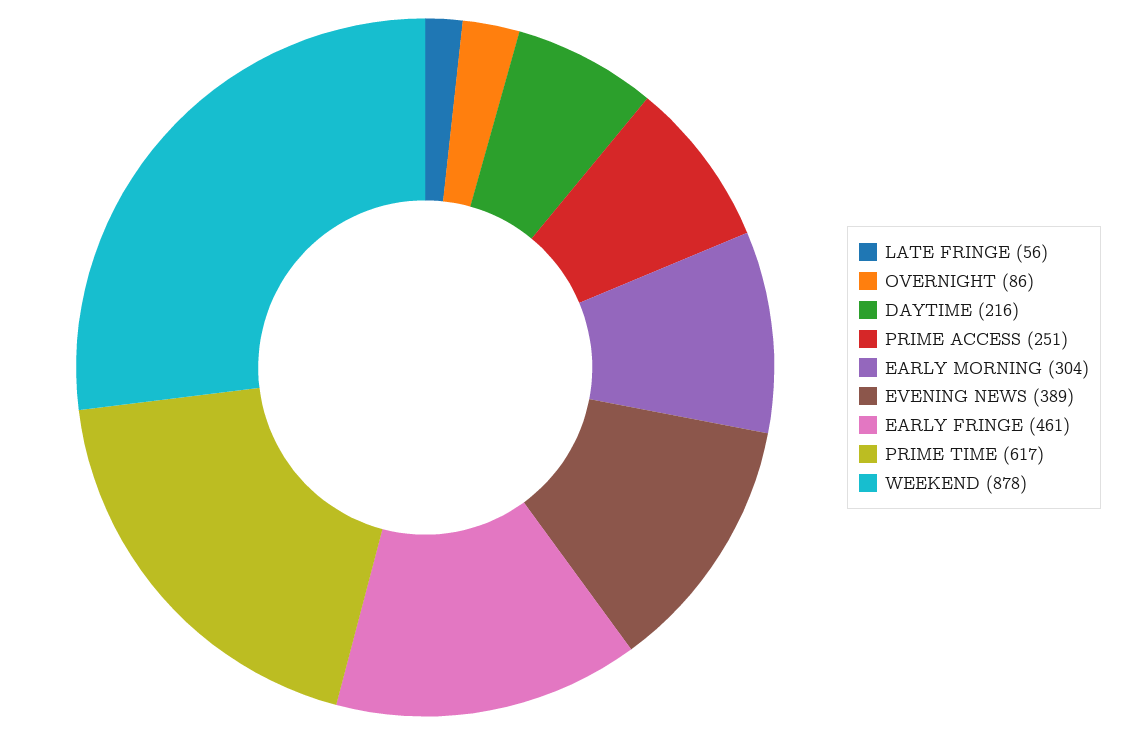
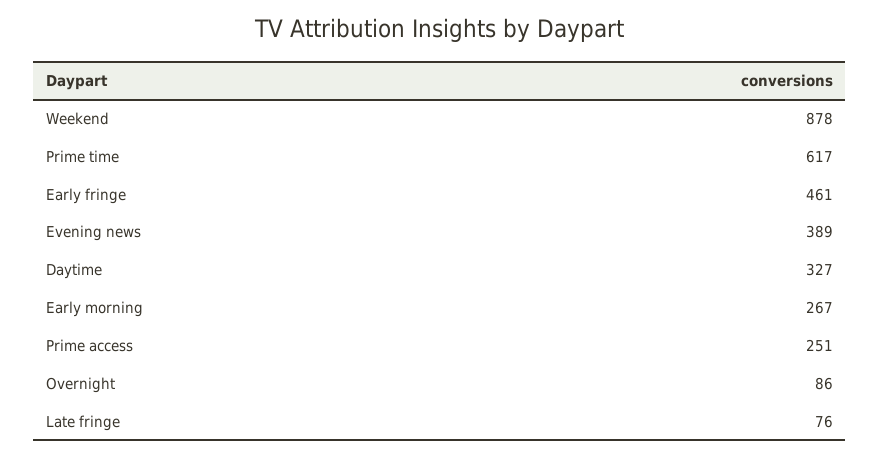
  {
-   "LATE FRINGE": 56,
+   "LATE FRINGE": 76,
    "OVERNIGHT": 86,
-   "DAYTIME": 216,
+   "DAYTIME": 327,
    "PRIME ACCESS": 251,
-   "EARLY MORNING": 304,
+   "EARLY MORNING": 267,
    "EVENING NEWS": 389,
    "EARLY FRINGE": 461,
    "PRIME TIME": 617,
    "WEEKEND": 878
  }

